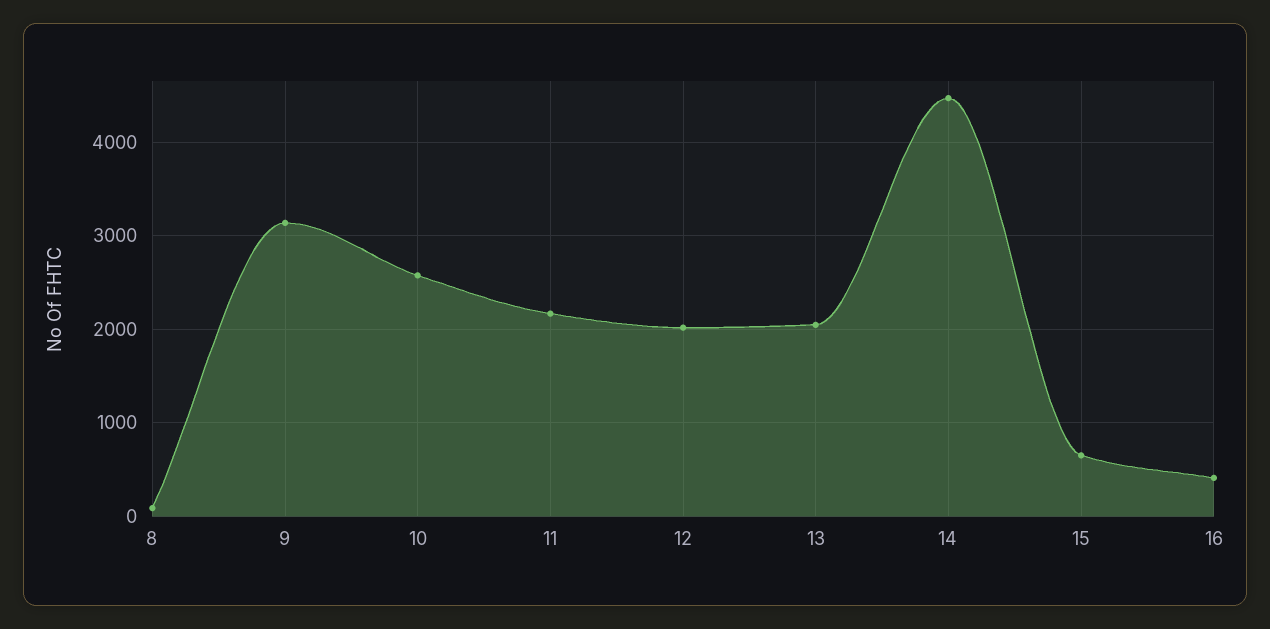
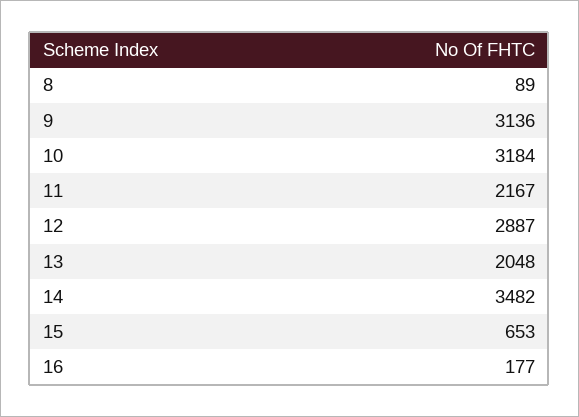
  {
    "8": 89,
    "9": 3136,
-   "10": 2600,
+   "10": 3184,
    "11": 2167,
-   "12": 2000,
+   "12": 2887,
    "13": 2048,
-   "14": 4500,
+   "14": 3482,
    "15": 653,
-   "16": 400
+   "16": 177
  }

